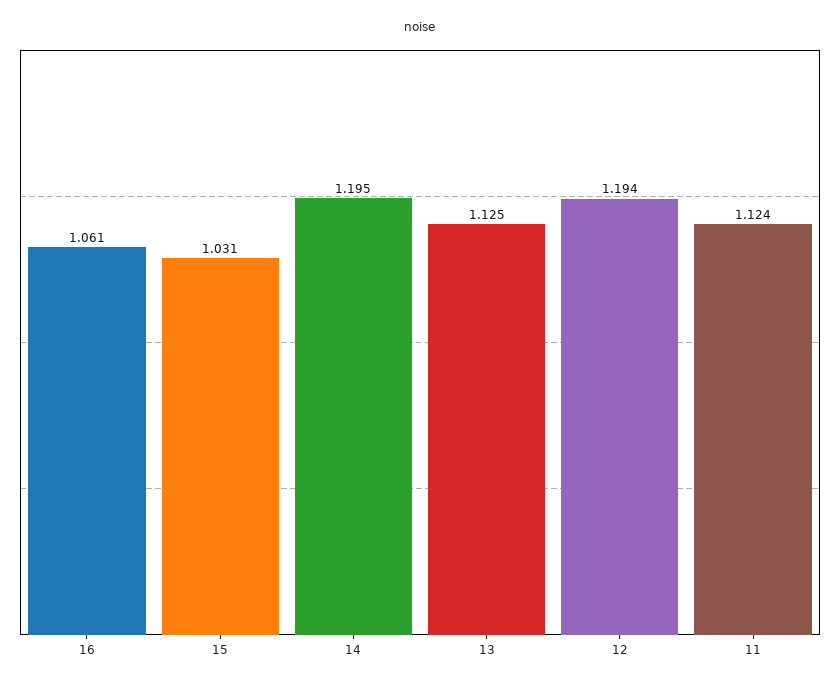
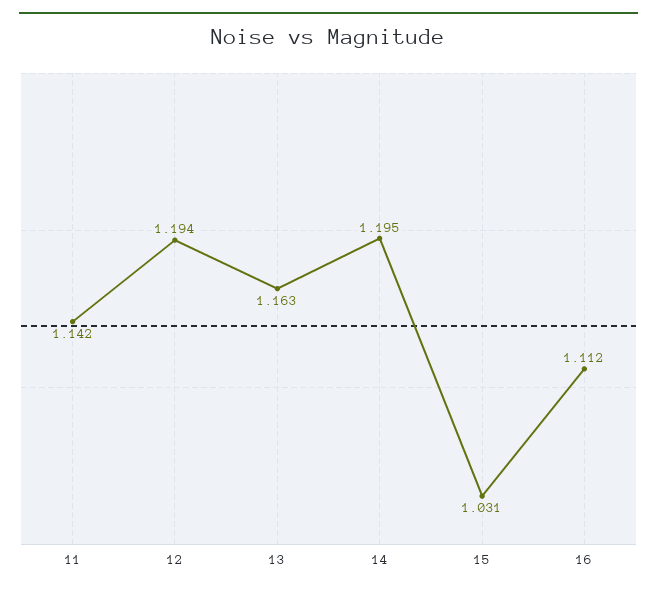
  {
-   "16": 1.061,
+   "16": 1.112,
    "15": 1.031,
    "14": 1.195,
-   "13": 1.125,
+   "13": 1.163,
    "12": 1.194,
-   "11": 1.124
+   "11": 1.142
  }

